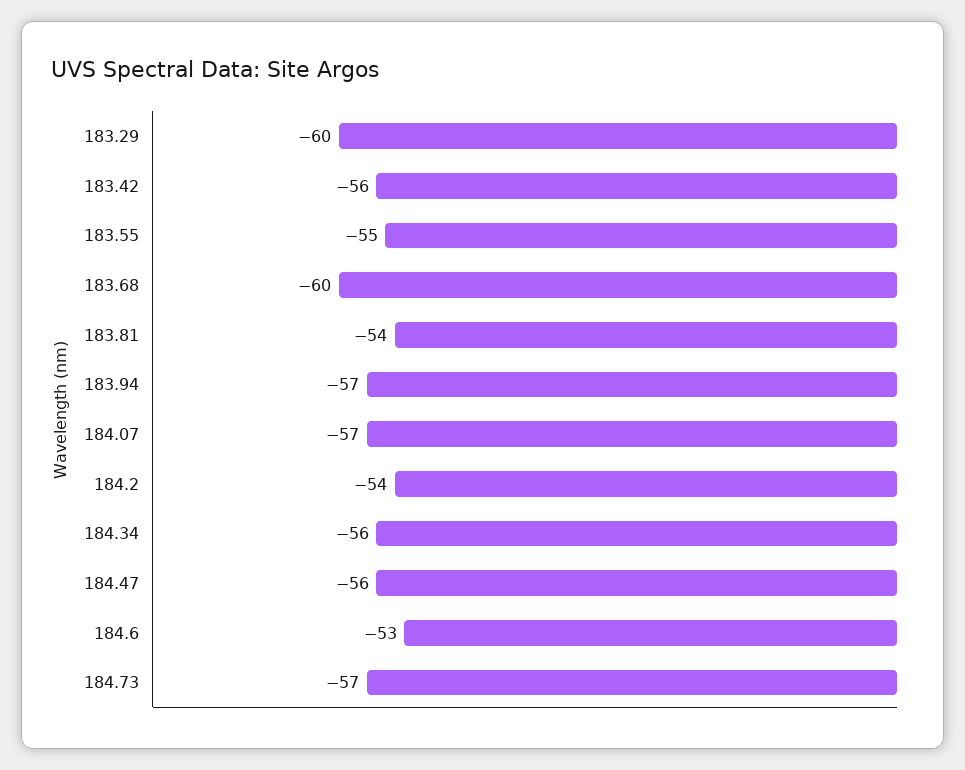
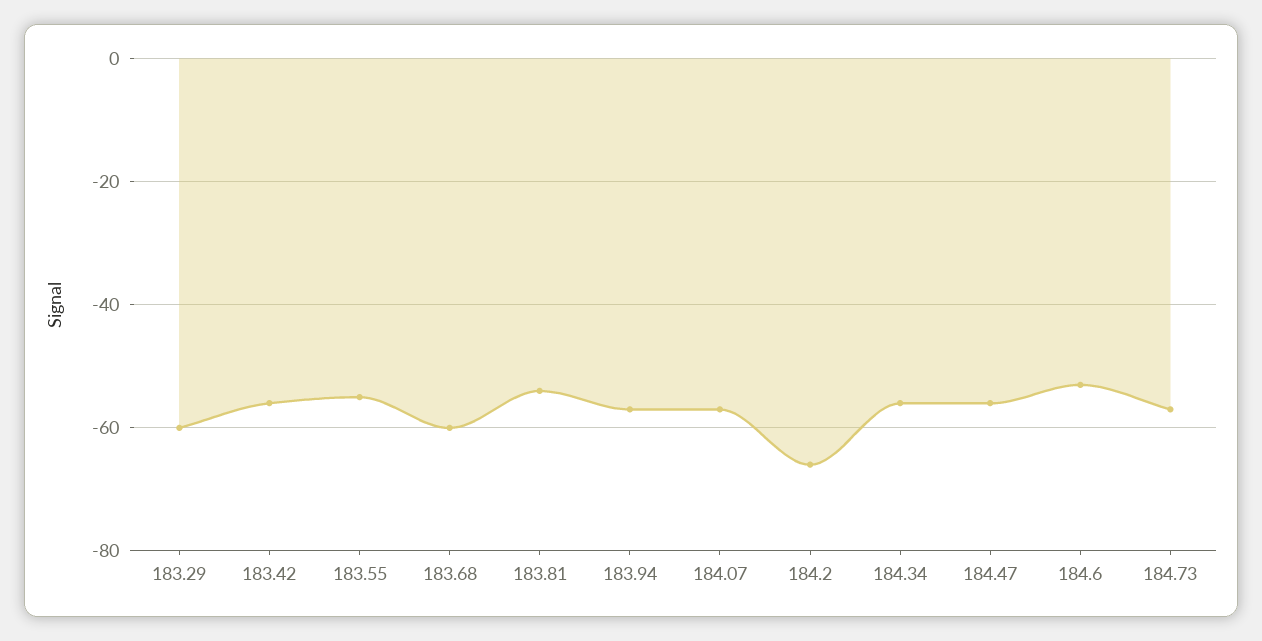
  {
    "183.29": -60,
    "183.42": -56,
    "183.55": -55,
    "183.68": -60,
    "183.81": -54,
    "183.94": -57,
    "184.07": -57,
-   "184.2": -54,
+   "184.2": -65,
    "184.34": -56,
    "184.47": -56,
    "184.6": -53,
    "184.73": -57
  }

